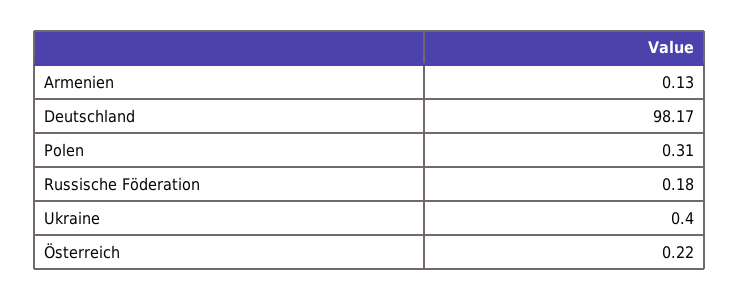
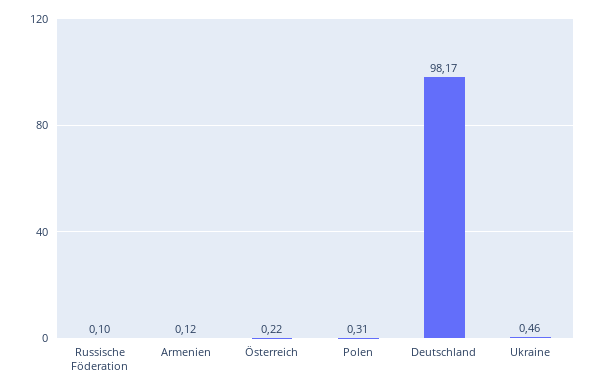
  {
-   "Armenien": 0.13,
+   "Armenien": 0.12,
    "Deutschland": 98.17,
    "Polen": 0.31,
-   "Russische Föderation": 0.18,
+   "Russische Föderation": 0.1,
-   "Ukraine": 0.4,
+   "Ukraine": 0.46,
    "Österreich": 0.22
  }

